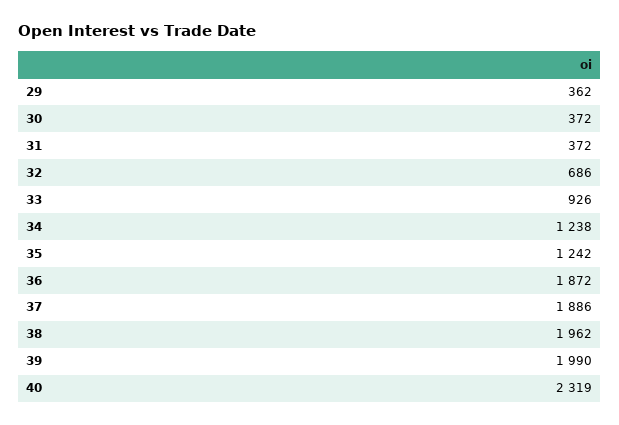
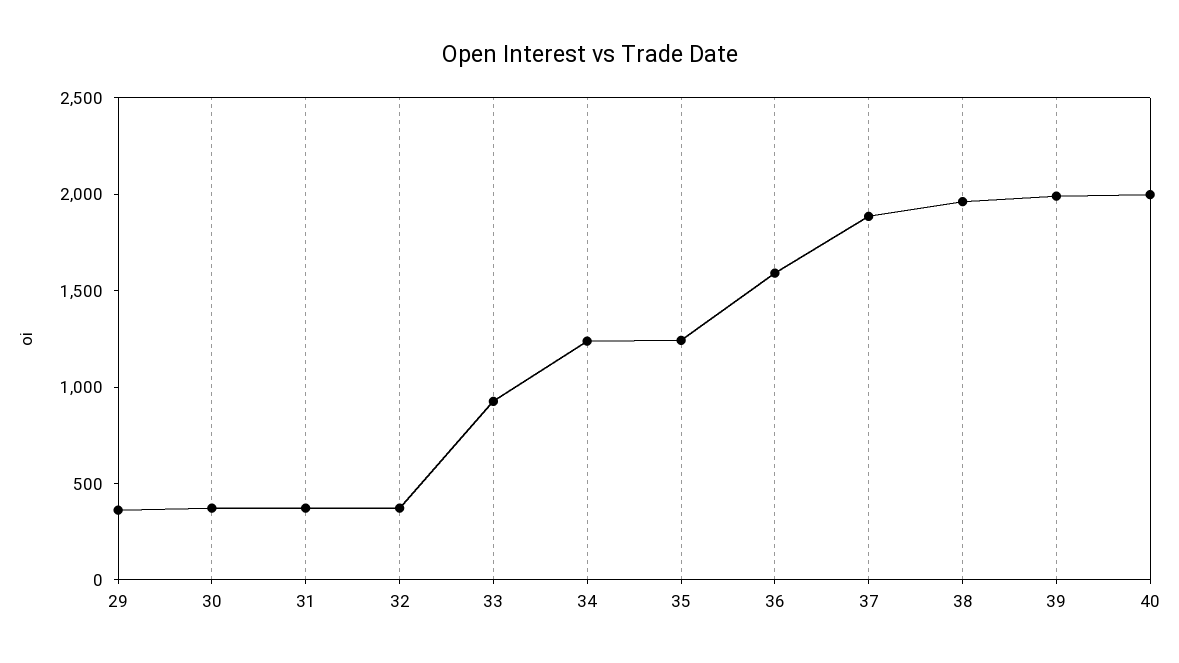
  {
    "29": 362,
    "30": 372,
    "31": 372,
-   "32": 686,
+   "32": 400,
    "33": 926,
    "34": 1238,
    "35": 1242,
-   "36": 1872,
+   "36": 1600,
    "37": 1886,
    "38": 1962,
    "39": 1990,
-   "40": 2319
+   "40": 2000
  }

